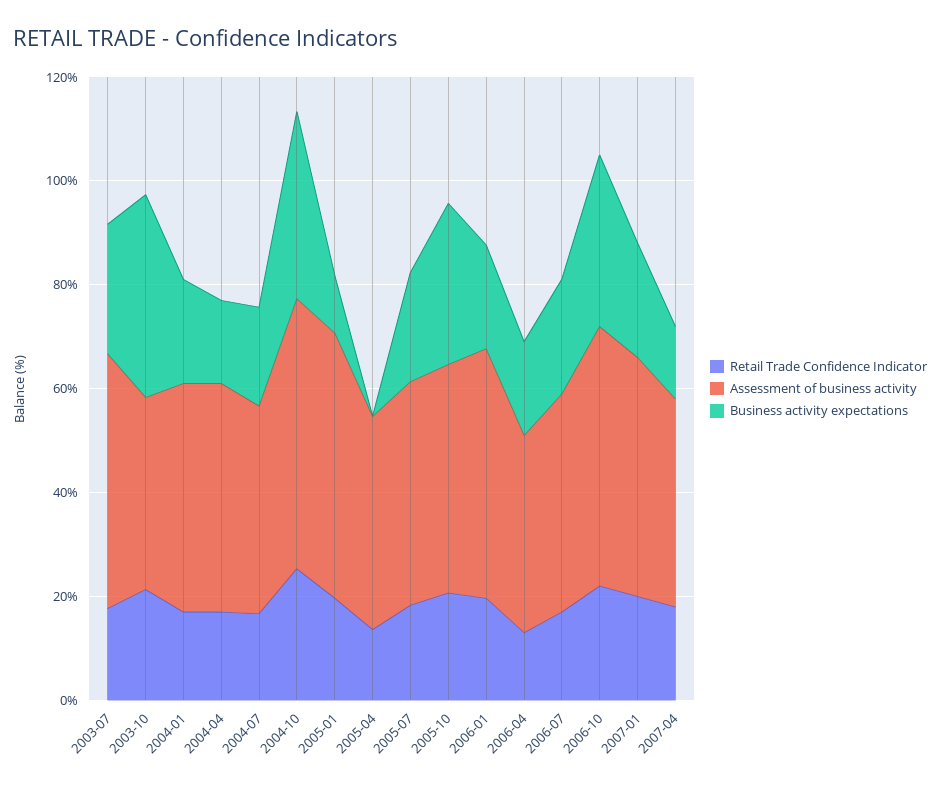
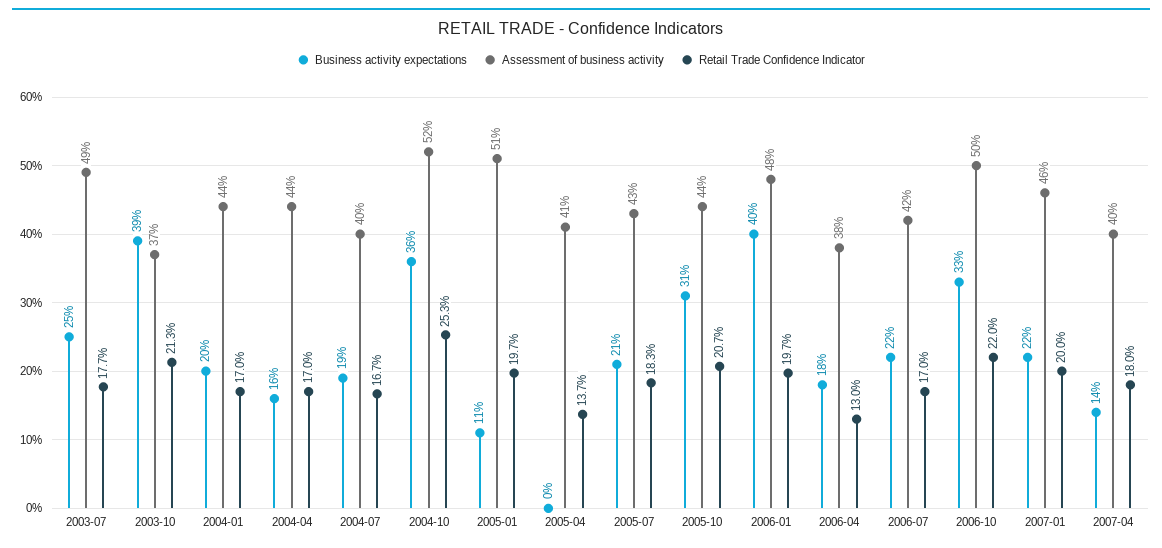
  {
    "Retail Trade Confidence Indicator": {
      "2003-07": 17.7,
      "2003-10": 21.3,
      "2004-01": 17,
      "2004-04": 17,
      "2004-07": 16.7,
      "2004-10": 25.3,
      "2005-01": 19.7,
      "2005-04": 13.7,
      "2005-07": 18.3,
      "2005-10": 20.7,
      "2006-01": 19.7,
      "2006-04": 13,
      "2006-07": 17,
      "2006-10": 22,
      "2007-01": 20,
      "2007-04": 18
    },
    "Assessment of business activity": {
      "2003-07": 49,
      "2003-10": 37,
      "2004-01": 44,
      "2004-04": 44,
      "2004-07": 40,
      "2004-10": 52,
      "2005-01": 51,
      "2005-04": 41,
      "2005-07": 43,
      "2005-10": 44,
      "2006-01": 48,
      "2006-04": 38,
      "2006-07": 42,
      "2006-10": 50,
      "2007-01": 46,
      "2007-04": 40
    },
    "Business activity expectations": {
      "2003-07": 25,
      "2003-10": 39,
      "2004-01": 20,
      "2004-04": 16,
      "2004-07": 19,
      "2004-10": 36,
      "2005-01": 11,
      "2005-04": 0,
      "2005-07": 21,
      "2005-10": 31,
-     "2006-01": 20,
+     "2006-01": 40,
      "2006-04": 18,
      "2006-07": 22,
      "2006-10": 33,
      "2007-01": 22,
      "2007-04": 14
    }
  }

